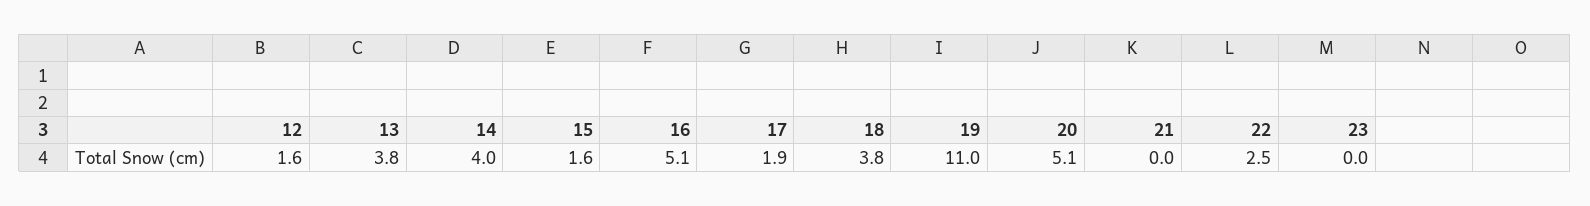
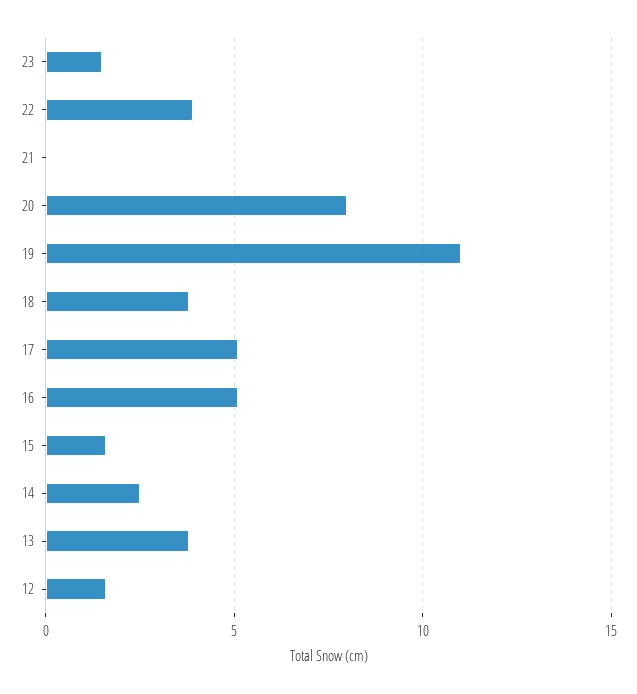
  {
    "12": 1.6,
    "13": 3.8,
-   "14": 4,
+   "14": 2.5,
    "15": 1.6,
    "16": 5.1,
-   "17": 1.9,
+   "17": 5,
    "18": 3.8,
    "19": 11,
-   "20": 5.1,
+   "20": 8,
    "21": 0,
-   "22": 2.5,
+   "22": 4,
-   "23": 0
+   "23": 1.5
  }

